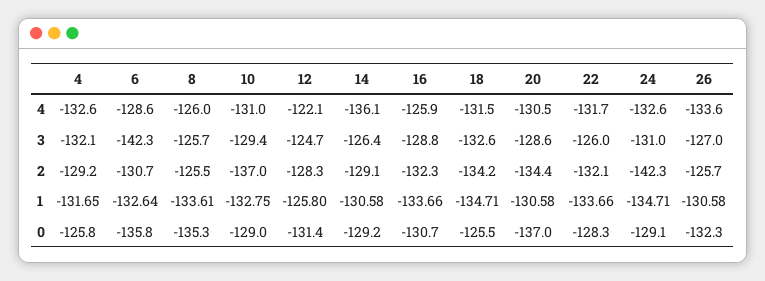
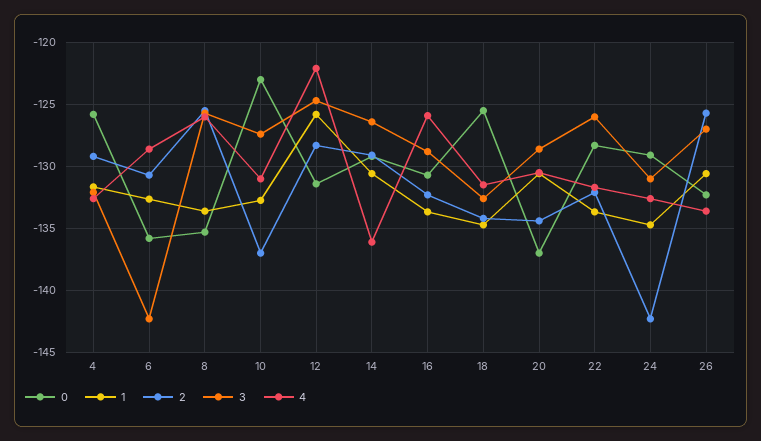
  {
    "4": {
      "4": -132.6,
      "6": -128.6,
      "8": -126,
      "10": -131,
      "12": -122.1,
      "14": -136.1,
      "16": -125.9,
      "18": -131.5,
      "20": -130.5,
      "22": -131.7,
      "24": -132.6,
      "26": -133.6
    },
    "3": {
      "4": -132.1,
      "6": -142.3,
      "8": -125.7,
-     "10": -129.4,
+     "10": -127.5,
      "12": -124.7,
      "14": -126.4,
      "16": -128.8,
      "18": -132.6,
      "20": -128.6,
      "22": -126,
      "24": -131,
      "26": -127
    },
    "2": {
      "4": -129.2,
      "6": -130.7,
      "8": -125.5,
      "10": -137,
      "12": -128.3,
      "14": -129.1,
      "16": -132.3,
      "18": -134.2,
      "20": -134.4,
      "22": -132.1,
      "24": -142.3,
      "26": -125.7
    },
    "1": {
      "4": -131.65,
      "6": -132.64,
      "8": -133.61,
      "10": -132.75,
      "12": -125.8,
      "14": -130.58,
      "16": -133.66,
      "18": -134.71,
      "20": -130.58,
      "22": -133.66,
      "24": -134.71,
      "26": -130.58
    },
    "0": {
      "4": -125.8,
      "6": -135.8,
      "8": -135.3,
-     "10": -129,
+     "10": -123,
      "12": -131.4,
      "14": -129.2,
      "16": -130.7,
      "18": -125.5,
      "20": -137,
      "22": -128.3,
      "24": -129.1,
      "26": -132.3
    }
  }

